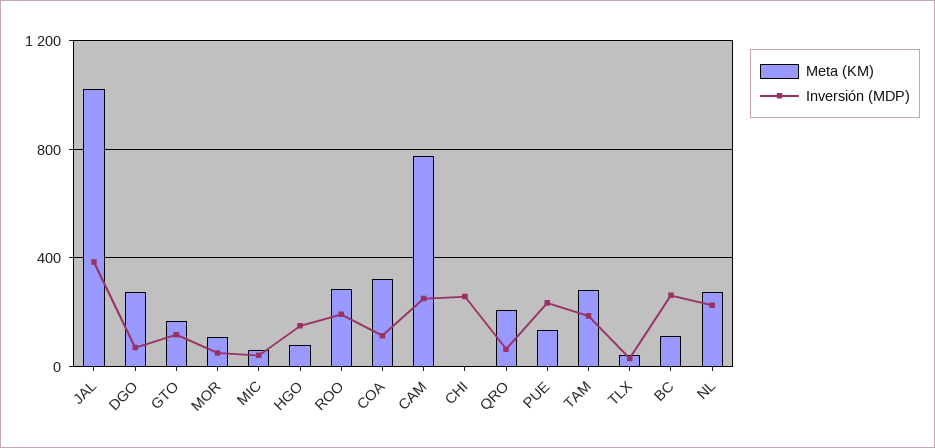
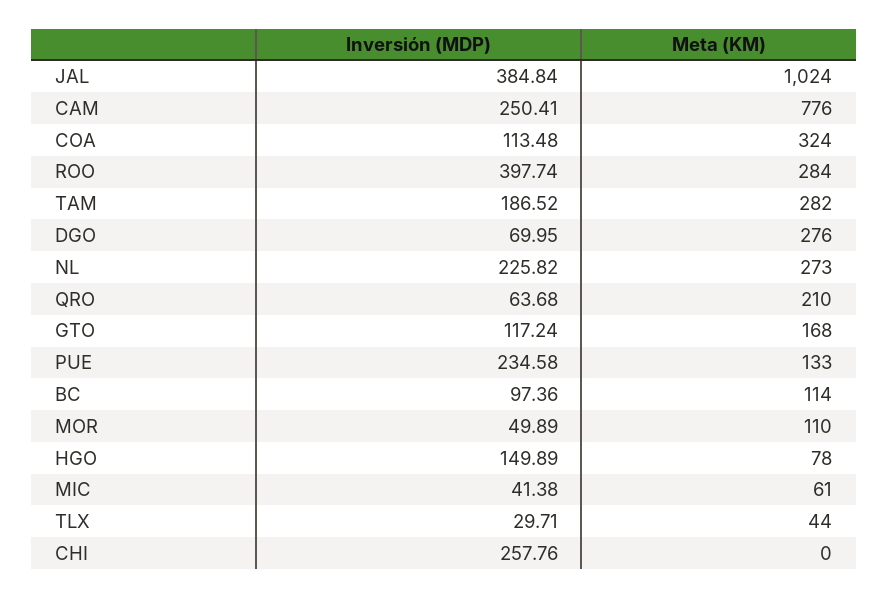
  {
    "Meta (KM)": {
      "JAL": 1024,
      "DGO": 276,
      "GTO": 168,
      "MOR": 110,
      "MIC": 61,
      "HGO": 78,
      "ROO": 284,
      "COA": 324,
      "CAM": 776,
      "CHI": 0,
      "QRO": 210,
      "PUE": 133,
      "TAM": 282,
      "TLX": 44,
      "BC": 114,
      "NL": 273
    },
    "Inversión (MDP)": {
      "JAL": 384.84,
      "DGO": 69.95,
      "GTO": 117.24,
      "MOR": 49.89,
      "MIC": 41.38,
      "HGO": 149.89,
-     "ROO": 200,
+     "ROO": 397.74,
      "COA": 113.48,
      "CAM": 250.41,
      "CHI": 257.76,
      "QRO": 63.68,
      "PUE": 234.58,
      "TAM": 186.52,
      "TLX": 29.71,
-     "BC": 250,
+     "BC": 97.36,
      "NL": 225.82
    }
  }

